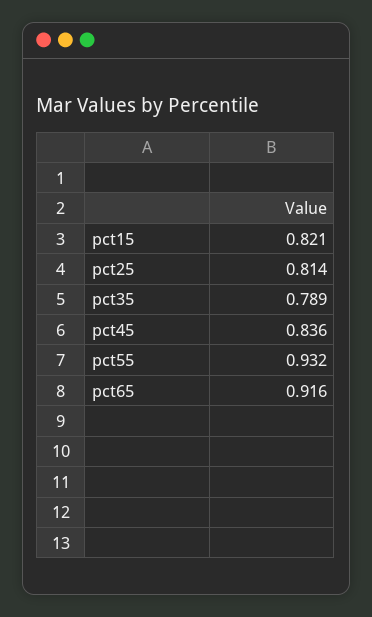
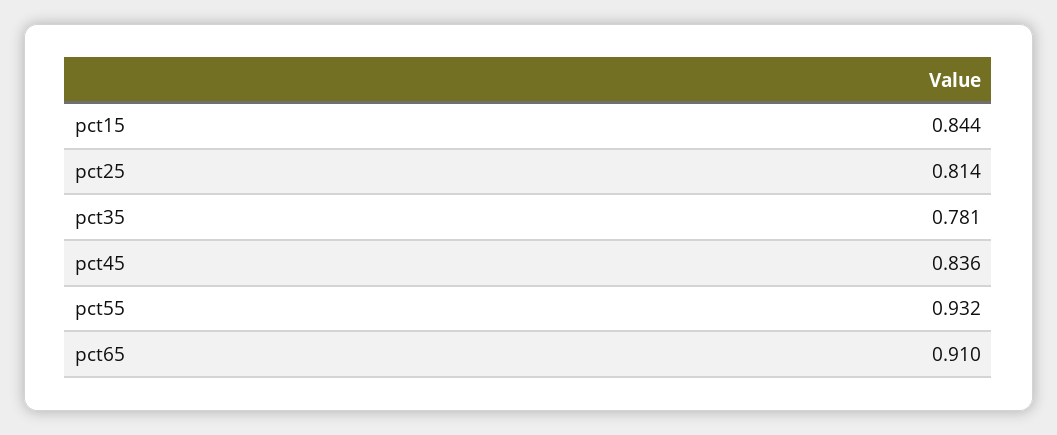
  {
-   "pct15": 0.821,
+   "pct15": 0.844,
    "pct25": 0.814,
-   "pct35": 0.789,
+   "pct35": 0.781,
    "pct45": 0.836,
    "pct55": 0.932,
-   "pct65": 0.916
+   "pct65": 0.91
  }

